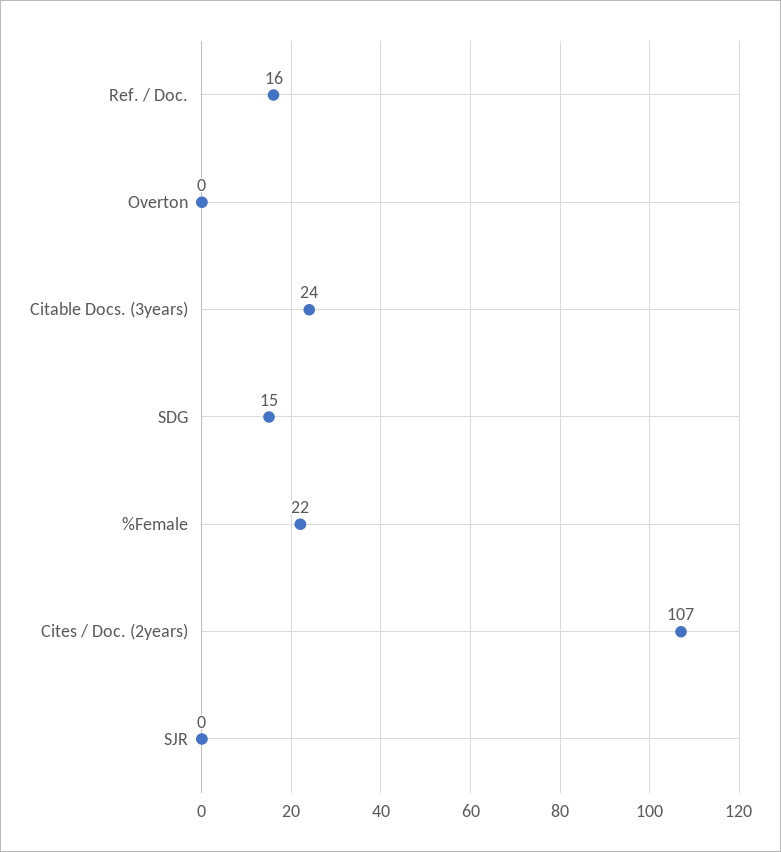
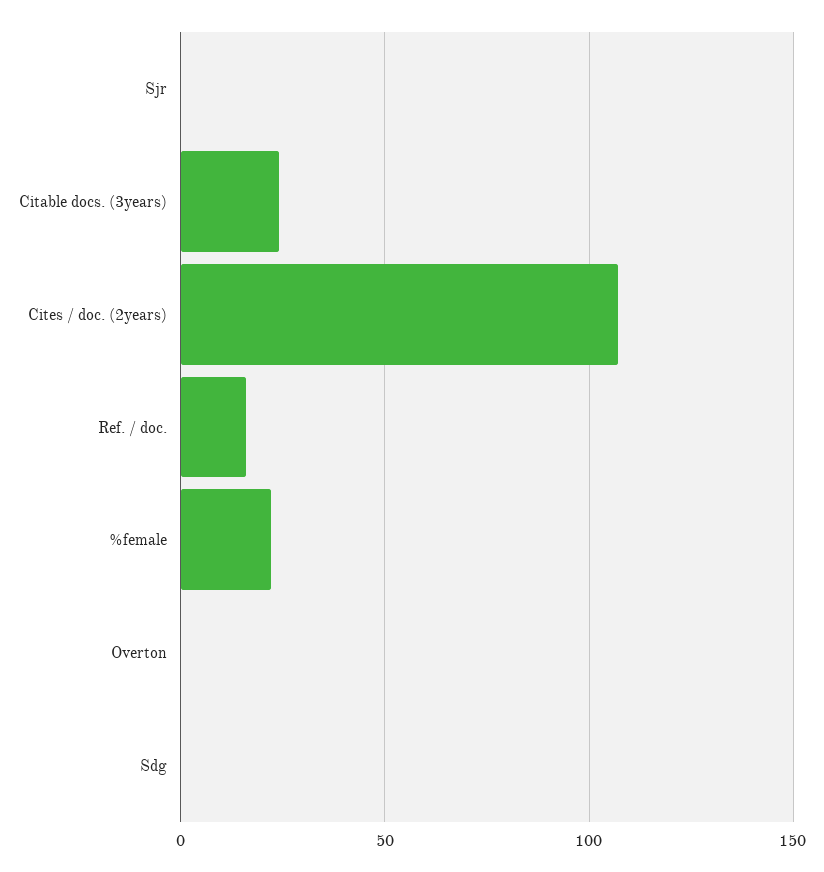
  {
    "Ref. / Doc.": 16,
    "Overton": 0,
    "Citable Docs. (3years)": 24,
-   "SDG": 15,
+   "SDG": 0,
    "%Female": 22,
    "Cites / Doc. (2years)": 107,
    "SJR": 0
  }

